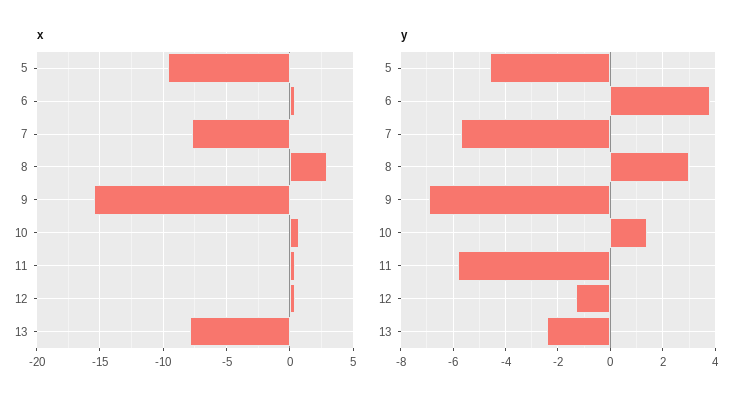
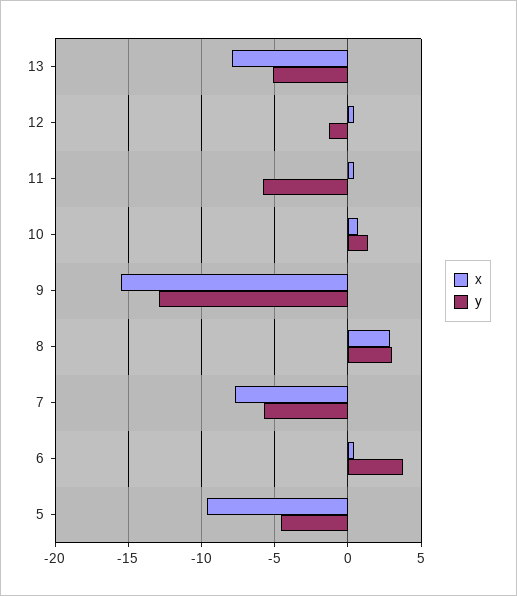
  {
    "x": {
      "5": -9.5,
      "6": 0.5,
      "7": -7.5,
      "8": 3,
      "9": -15.5,
      "10": 0.5,
      "11": 0.5,
      "12": 0.5,
      "13": -8
    },
    "y": {
      "5": -4.5,
      "6": 4,
      "7": -5.5,
      "8": 3,
-     "9": -7,
+     "9": -13,
      "10": 1.5,
      "11": -6,
      "12": -1.5,
-     "13": -2.5
+     "13": -5
    }
  }

